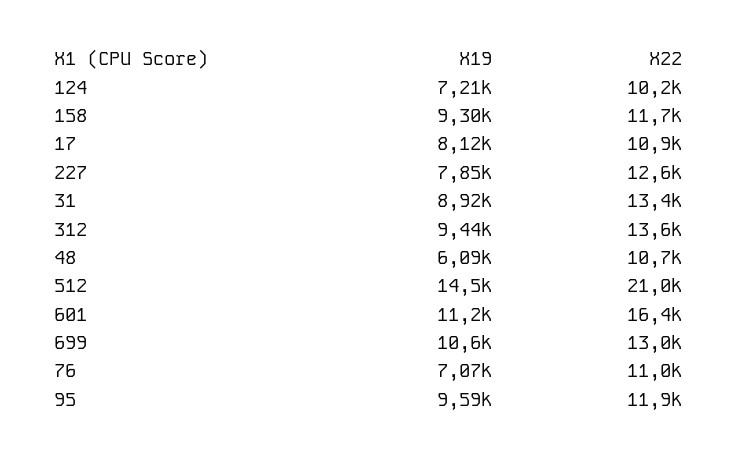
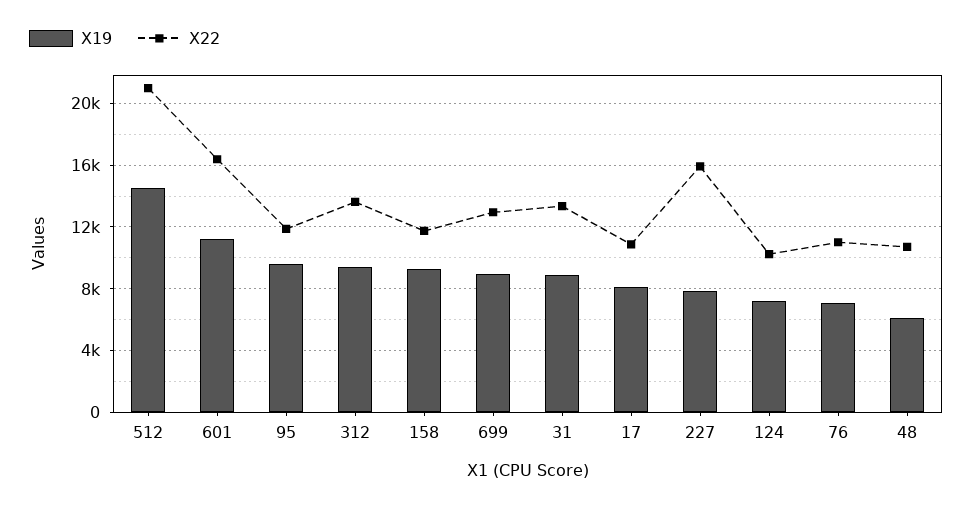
  {
    "X19": {
      "124": 7210,
      "158": 9300,
      "17": 8120,
      "227": 7850,
      "31": 8920,
      "312": 9440,
      "48": 6090,
      "512": 14500,
      "601": 11200,
-     "699": 10600,
+     "699": 9000,
      "76": 7070,
      "95": 9590
    },
    "X22": {
      "124": 10200,
      "158": 11700,
      "17": 10900,
-     "227": 12600,
+     "227": 16000,
      "31": 13400,
      "312": 13600,
      "48": 10700,
      "512": 21000,
      "601": 16400,
      "699": 13000,
      "76": 11000,
      "95": 11900
    }
  }

